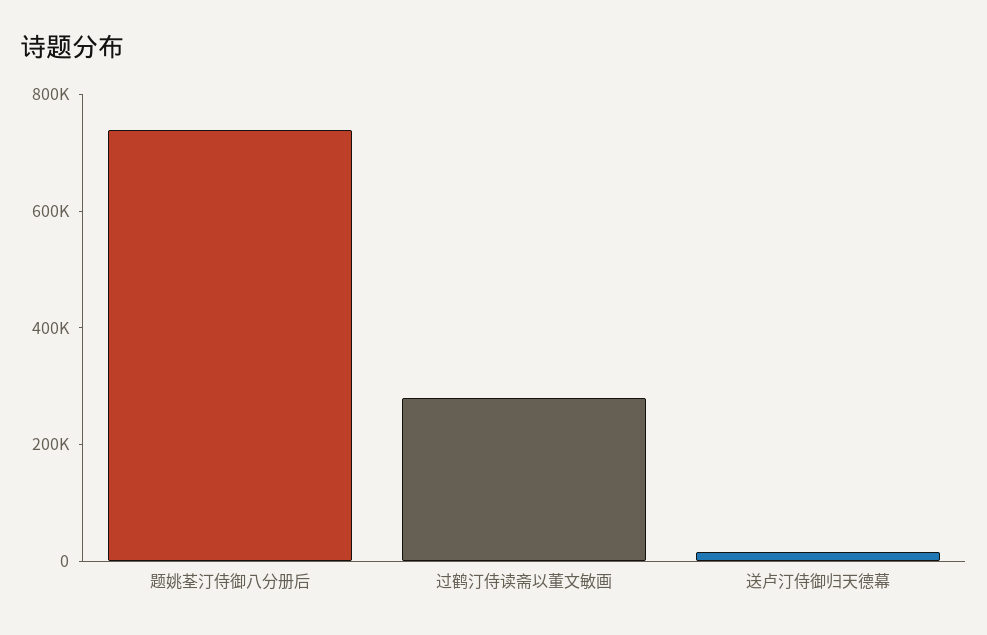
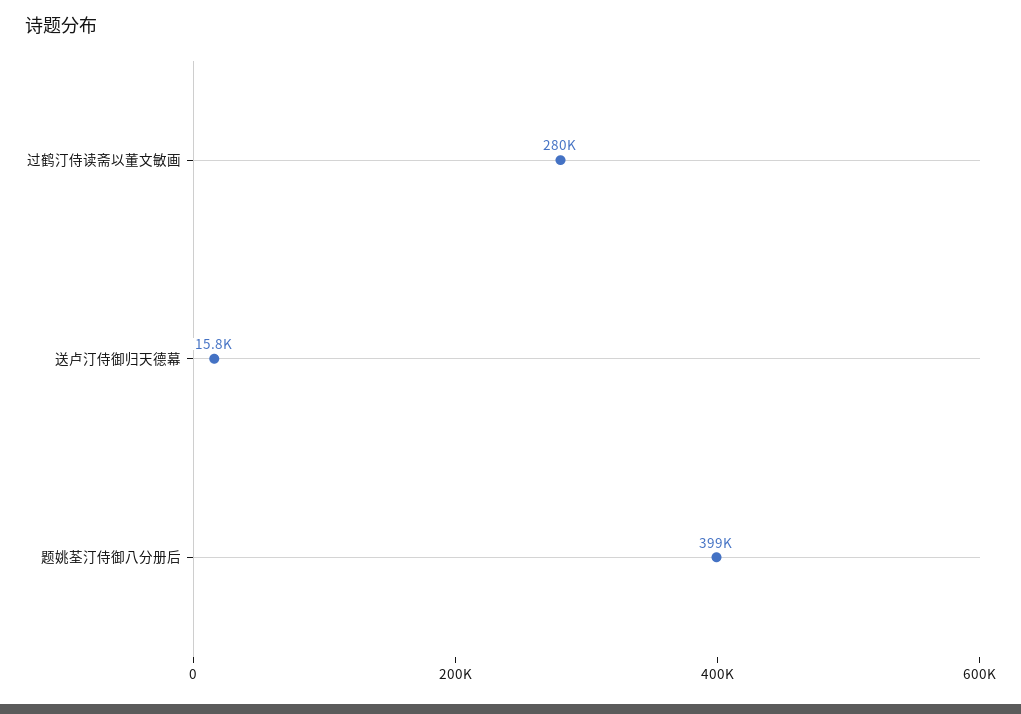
  {
-   "题姚荃汀侍御八分册后": 750000,
+   "题姚荃汀侍御八分册后": 399000,
    "过鹤汀侍读斋以董文敏画": 280000,
    "送卢汀侍御归天德幕": 15800
  }

